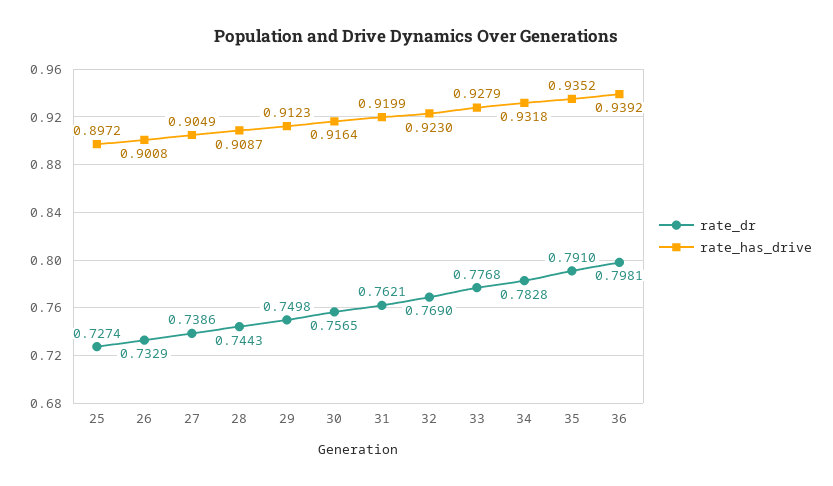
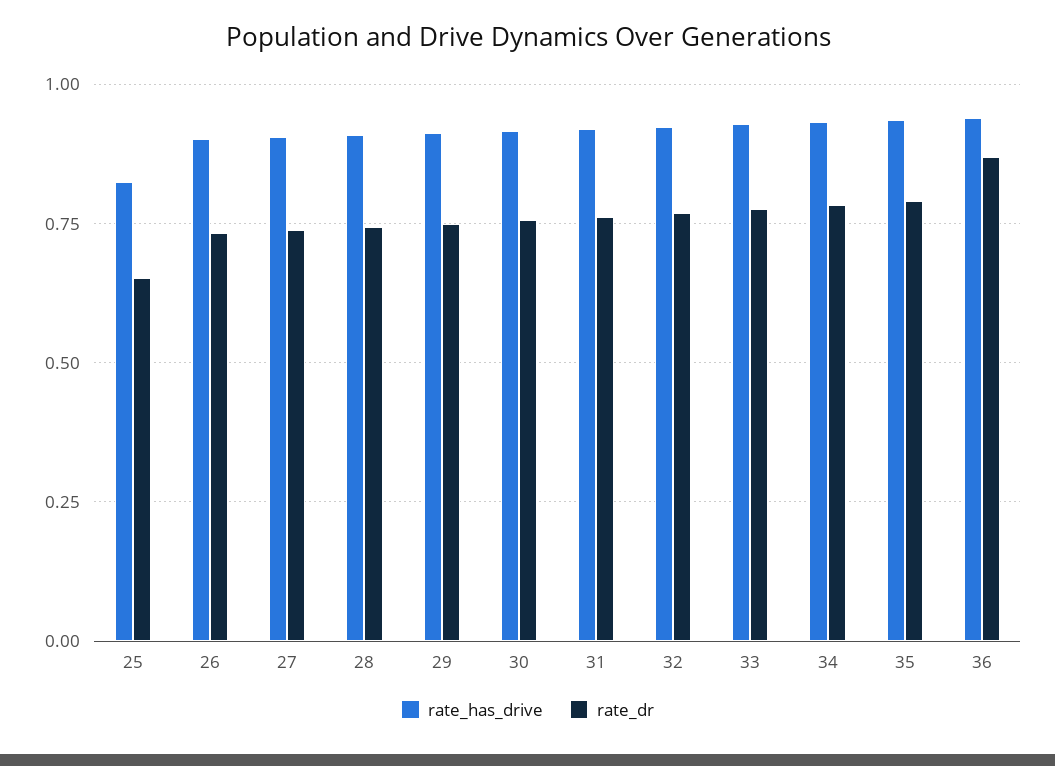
  {
    "rate_dr": {
-     "25": 0.7274,
+     "25": 0.65,
      "26": 0.7329,
      "27": 0.7386,
      "28": 0.7443,
      "29": 0.7498,
      "30": 0.7565,
      "31": 0.7621,
      "32": 0.769,
      "33": 0.7768,
      "34": 0.7828,
      "35": 0.791,
-     "36": 0.7981
+     "36": 0.875
    },
    "rate_has_drive": {
-     "25": 0.8972,
+     "25": 0.825,
      "26": 0.9008,
      "27": 0.9049,
      "28": 0.9087,
      "29": 0.9123,
      "30": 0.9164,
      "31": 0.9199,
      "32": 0.923,
      "33": 0.9279,
      "34": 0.9318,
      "35": 0.9352,
      "36": 0.9392
    }
  }

